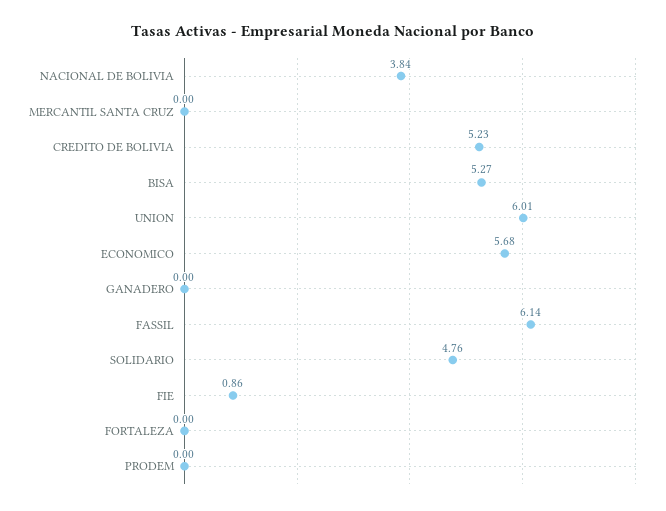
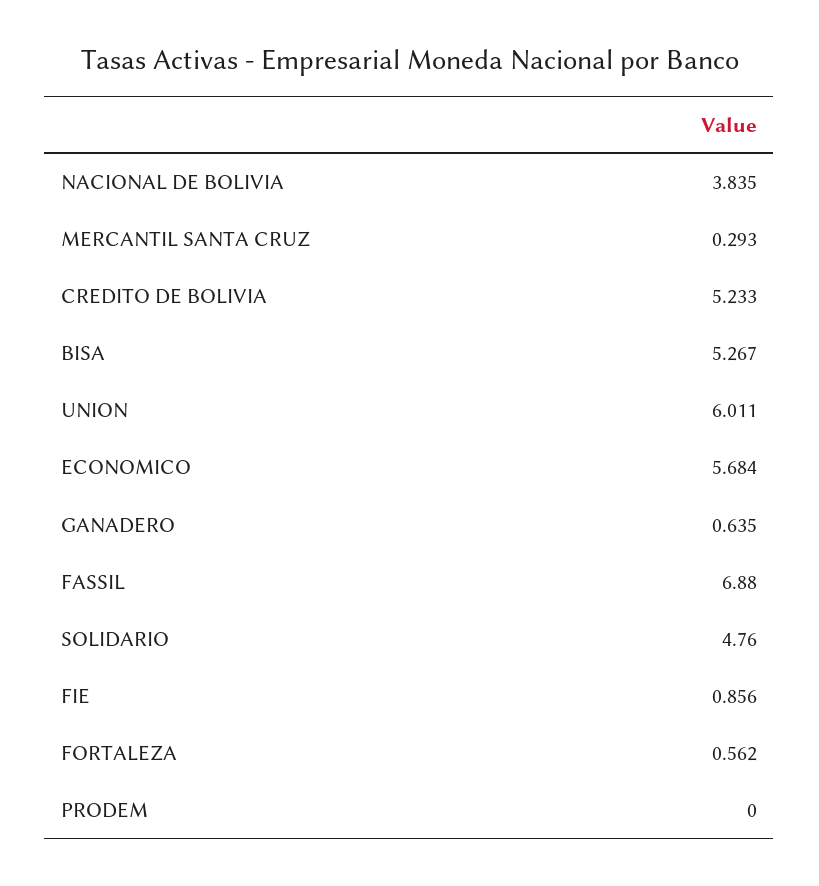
  {
    "NACIONAL DE BOLIVIA": 3.835,
-   "MERCANTIL SANTA CRUZ": 0,
+   "MERCANTIL SANTA CRUZ": 0.293,
    "CREDITO DE BOLIVIA": 5.233,
    "BISA": 5.267,
    "UNION": 6.011,
    "ECONOMICO": 5.684,
-   "GANADERO": 0,
+   "GANADERO": 0.635,
-   "FASSIL": 6.14,
+   "FASSIL": 6.88,
    "SOLIDARIO": 4.76,
    "FIE": 0.856,
-   "FORTALEZA": 0,
+   "FORTALEZA": 0.562,
    "PRODEM": 0
  }

